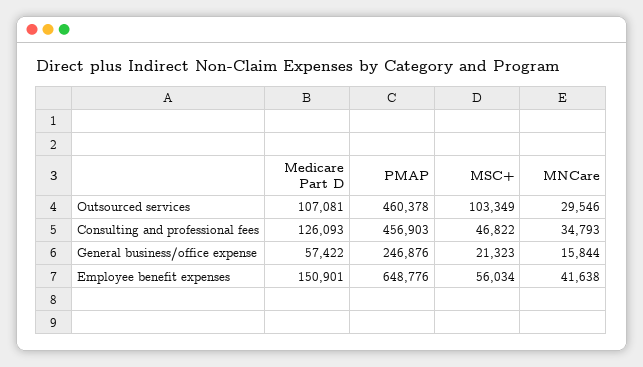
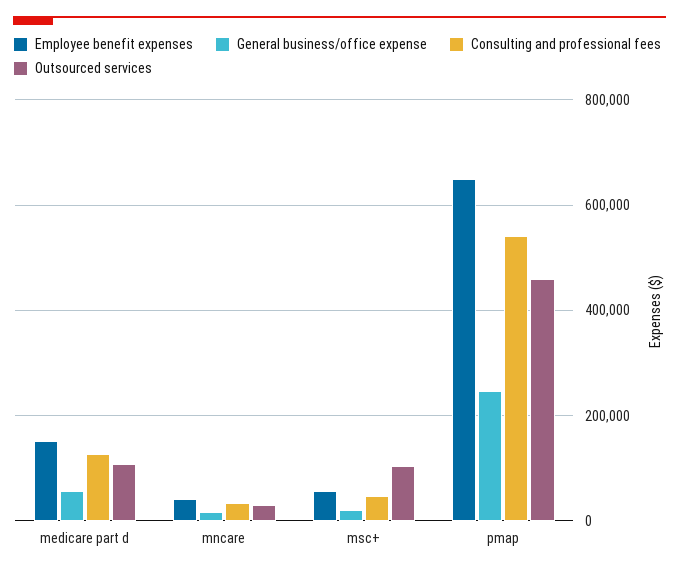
  {
    "Outsourced services": {
      "Medicare Part D": 107081,
      "PMAP": 460378,
      "MSC+": 103349,
      "MNCare": 29546
    },
    "Consulting and professional fees": {
      "Medicare Part D": 126093,
-     "PMAP": 456903,
+     "PMAP": 540000,
      "MSC+": 46822,
      "MNCare": 34793
    },
    "General business/office expense": {
      "Medicare Part D": 57422,
      "PMAP": 246876,
      "MSC+": 21323,
      "MNCare": 15844
    },
    "Employee benefit expenses": {
      "Medicare Part D": 150901,
      "PMAP": 648776,
      "MSC+": 56034,
      "MNCare": 41638
    }
  }

